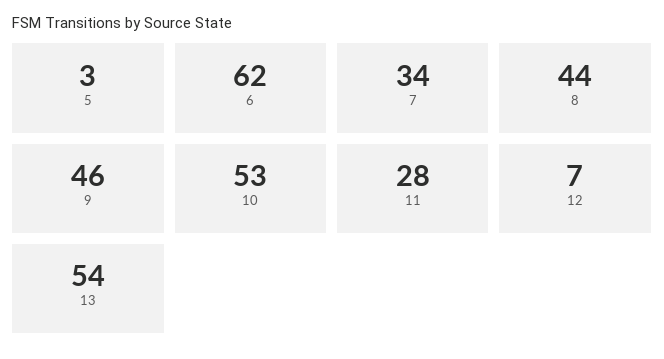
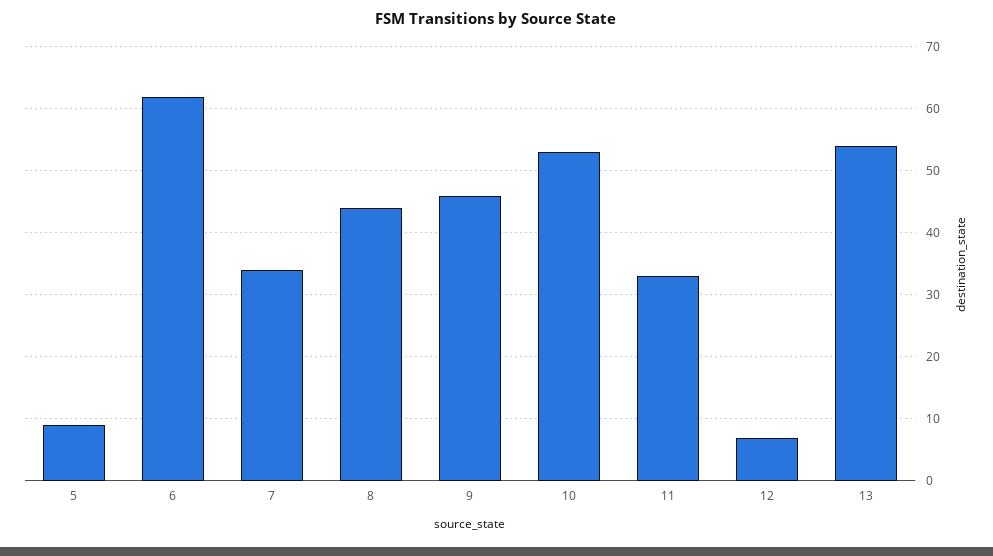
  {
-   "5": 3,
+   "5": 9,
    "6": 62,
    "7": 34,
    "8": 44,
    "9": 46,
    "10": 53,
-   "11": 28,
+   "11": 33,
    "12": 7,
    "13": 54
  }

